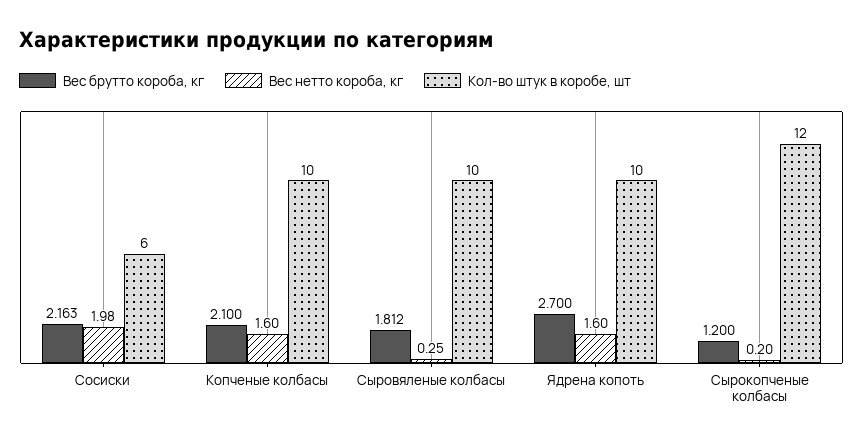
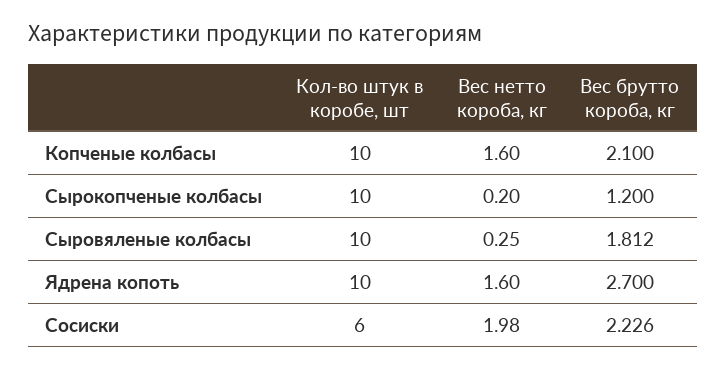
  {
    "Вес брутто короба, кг": {
-     "Сосиски": 2.163,
+     "Сосиски": 2.226,
      "Копченые колбасы": 2.1,
      "Сыровяленые колбасы": 1.812,
      "Ядрена копоть": 2.7,
      "Сырокопченые колбасы": 1.2
    },
    "Вес нетто короба, кг": {
      "Сосиски": 1.98,
      "Копченые колбасы": 1.6,
      "Сыровяленые колбасы": 0.25,
      "Ядрена копоть": 1.6,
      "Сырокопченые колбасы": 0.2
    },
    "Кол-во штук в коробе, шт": {
      "Сосиски": 6,
      "Копченые колбасы": 10,
      "Сыровяленые колбасы": 10,
      "Ядрена копоть": 10,
-     "Сырокопченые колбасы": 12
+     "Сырокопченые колбасы": 10
    }
  }

